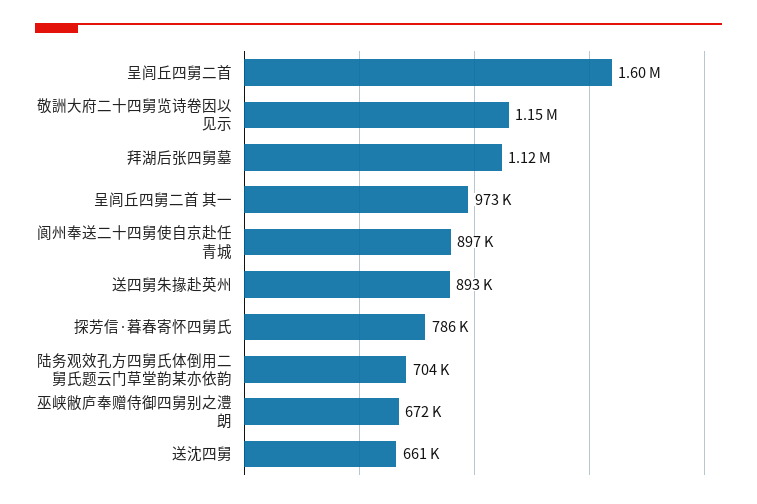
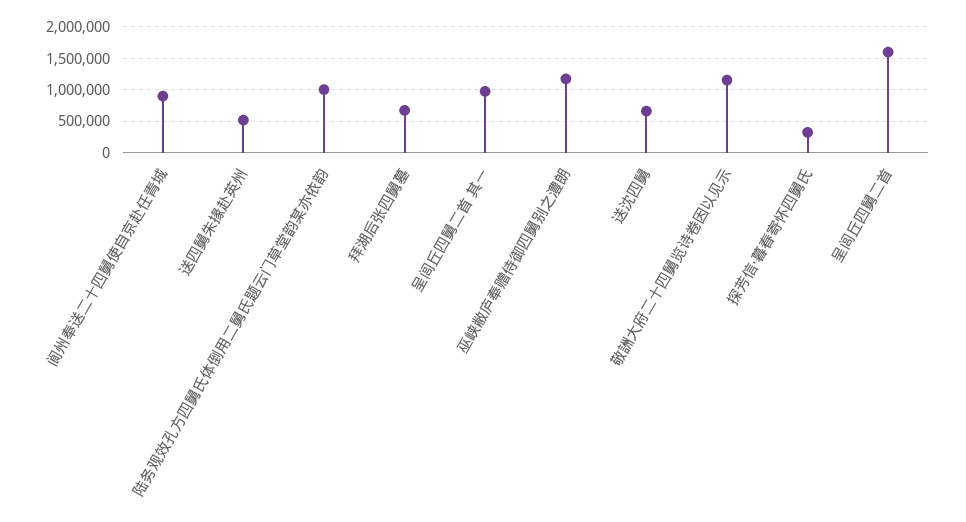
  {
    "呈闾丘四舅二首": 1600000,
    "敬詶大府二十四舅览诗卷因以见示": 1150000,
-   "拜湖后张四舅墓": 1120000,
+   "拜湖后张四舅墓": 700000,
    "呈闾丘四舅二首 其一": 973000,
    "阆州奉送二十四舅使自京赴任青城": 897000,
-   "送四舅朱掾赴英州": 893000,
+   "送四舅朱掾赴英州": 500000,
-   "探芳信·暮春寄怀四舅氏": 786000,
+   "探芳信·暮春寄怀四舅氏": 300000,
-   "陆务观效孔方四舅氏体倒用二舅氏题云门草堂韵某亦依韵": 704000,
+   "陆务观效孔方四舅氏体倒用二舅氏题云门草堂韵某亦依韵": 1000000,
-   "巫峡敝庐奉赠侍御四舅别之澧朗": 672000,
+   "巫峡敝庐奉赠侍御四舅别之澧朗": 1200000,
    "送沈四舅": 661000
  }

